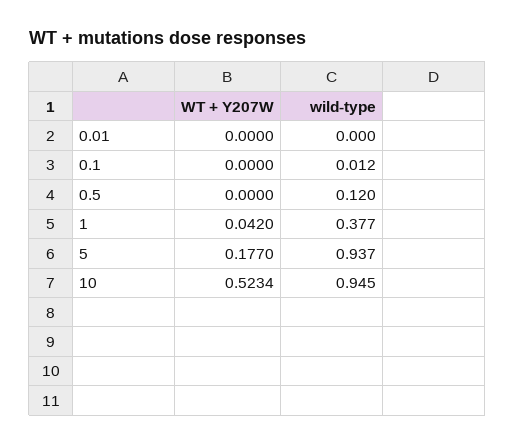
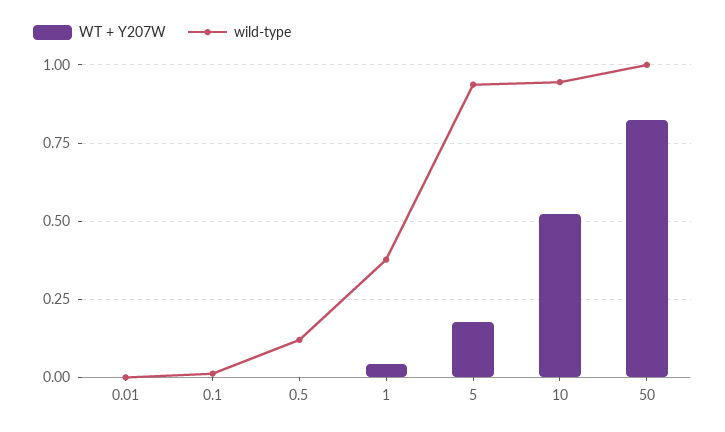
  {
    "WT + Y207W": {
      "0.01": 0,
      "0.1": 0,
      "0.5": 0,
      "1": 0.042,
      "5": 0.177,
-     "10": 0.5234
+     "10": 0.5234,
+     "50": 0.825
    },
    "wild-type": {
      "0.01": 0,
      "0.1": 0.012,
      "0.5": 0.12,
      "1": 0.377,
      "5": 0.937,
-     "10": 0.945
+     "10": 0.945,
+     "50": 1
    }
  }

